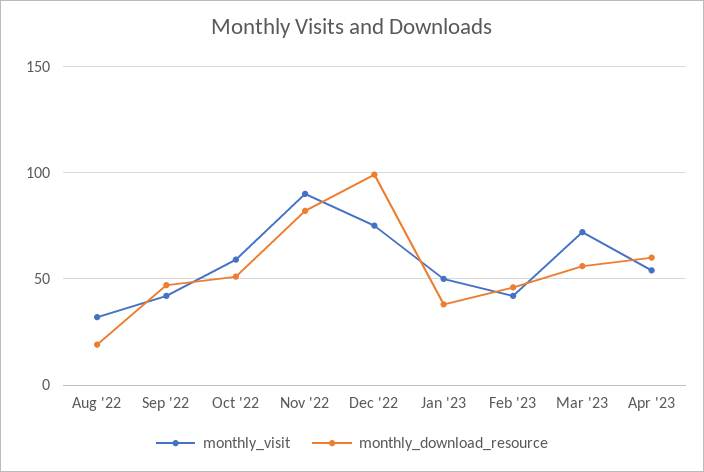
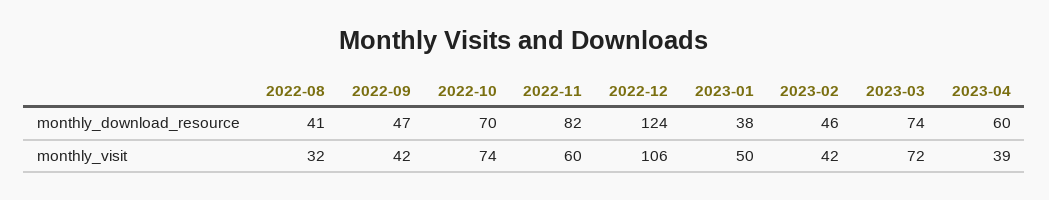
  {
    "monthly_visit": {
      "Aug '22": 32,
      "Sep '22": 42,
-     "Oct '22": 60,
+     "Oct '22": 74,
-     "Nov '22": 90,
+     "Nov '22": 60,
-     "Dec '22": 75,
+     "Dec '22": 106,
      "Jan '23": 50,
      "Feb '23": 42,
      "Mar '23": 72,
-     "Apr '23": 55
+     "Apr '23": 39
    },
    "monthly_download_resource": {
-     "Aug '22": 20,
+     "Aug '22": 41,
      "Sep '22": 47,
-     "Oct '22": 50,
+     "Oct '22": 70,
      "Nov '22": 82,
-     "Dec '22": 100,
+     "Dec '22": 124,
      "Jan '23": 38,
      "Feb '23": 46,
-     "Mar '23": 55,
+     "Mar '23": 74,
      "Apr '23": 60
    }
  }

